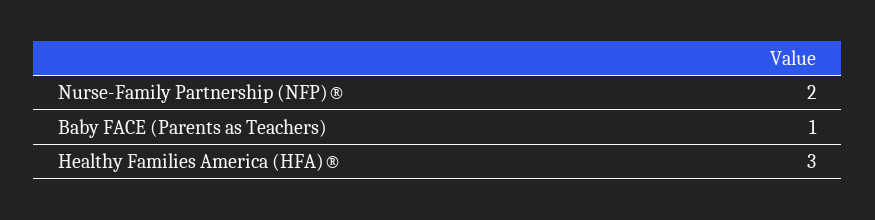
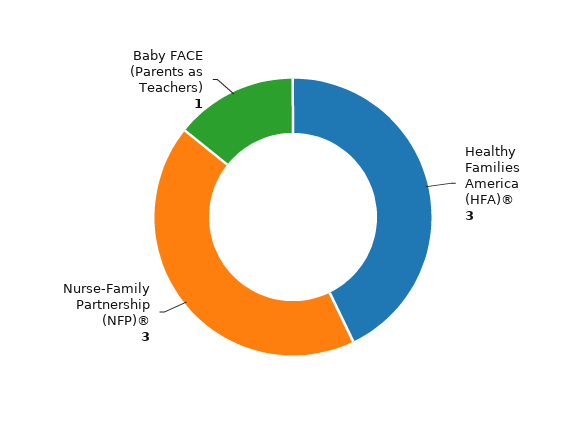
  {
-   "Nurse-Family Partnership (NFP)®": 2,
+   "Nurse-Family Partnership (NFP)®": 3,
    "Baby FACE (Parents as Teachers)": 1,
    "Healthy Families America (HFA)®": 3
  }

